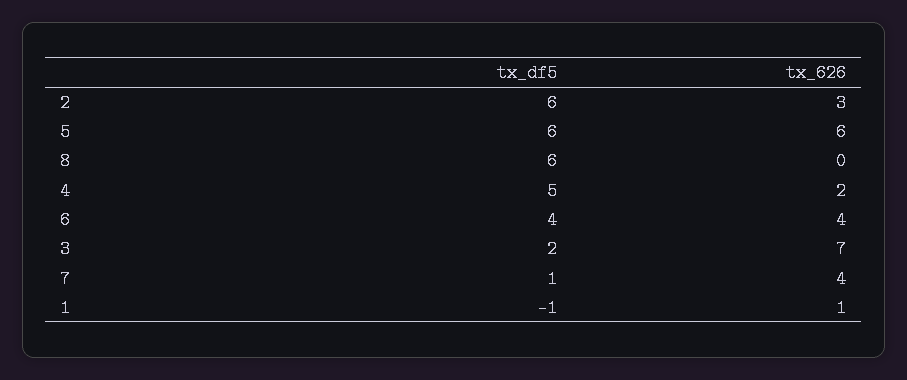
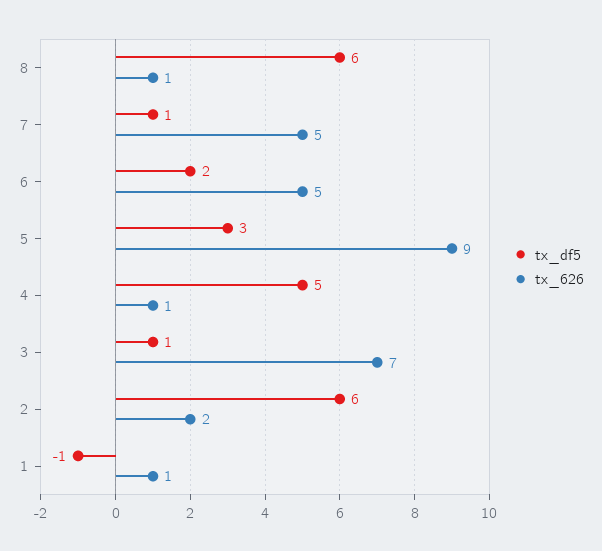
  {
    "tx_df5": {
      "2": 6,
-     "5": 6,
+     "5": 3,
      "8": 6,
      "4": 5,
-     "6": 4,
+     "6": 2,
-     "3": 2,
+     "3": 1,
      "7": 1,
      "1": -1
    },
    "tx_626": {
-     "2": 3,
+     "2": 2,
-     "5": 6,
+     "5": 9,
-     "8": 0,
+     "8": 1,
-     "4": 2,
+     "4": 1,
-     "6": 4,
+     "6": 5,
      "3": 7,
-     "7": 4,
+     "7": 5,
      "1": 1
    }
  }

